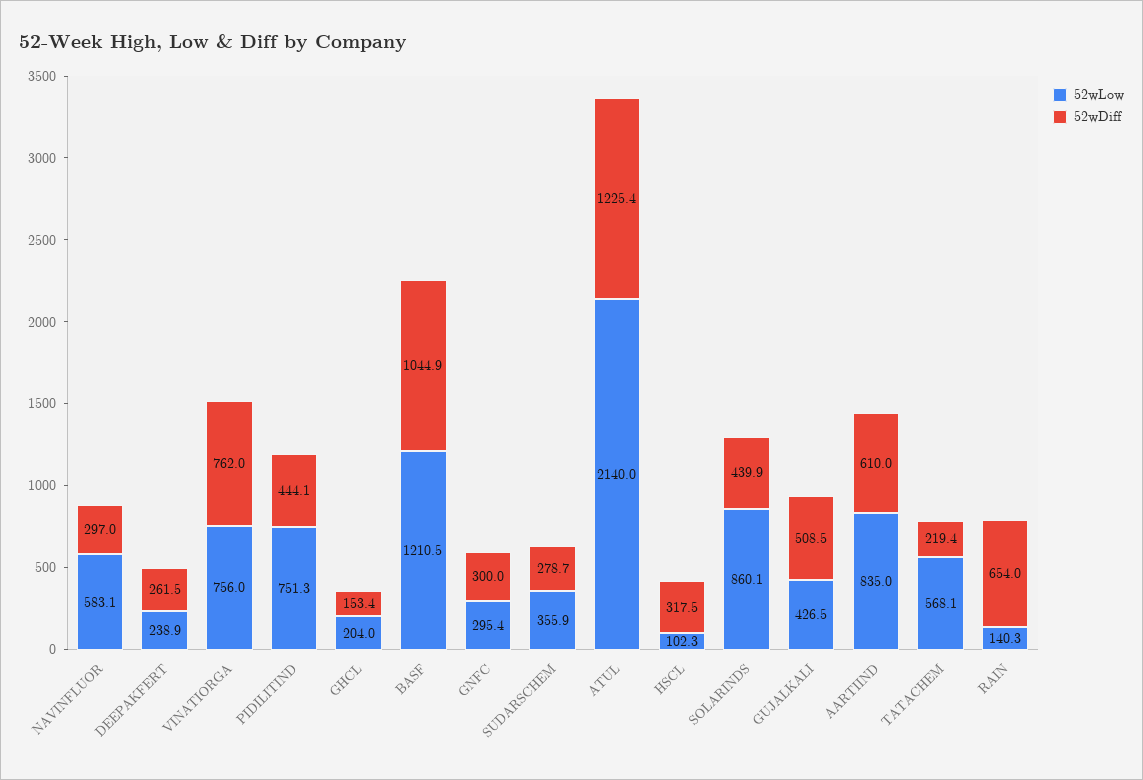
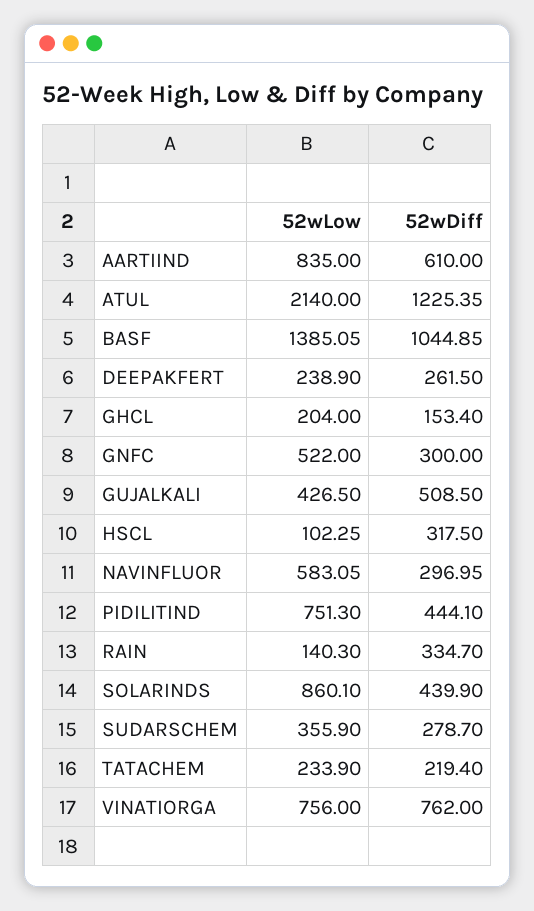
  {
    "52wLow": {
      "NAVINFLUOR": 583.05,
      "DEEPAKFERT": 238.9,
      "VINATIORGA": 756,
      "PIDILITIND": 751.3,
      "GHCL": 204,
-     "BASF": 1210.5,
+     "BASF": 1385.05,
-     "GNFC": 295.4,
+     "GNFC": 522,
      "SUDARSCHEM": 355.9,
      "ATUL": 2140,
      "HSCL": 102.25,
      "SOLARINDS": 860.1,
      "GUJALKALI": 426.5,
      "AARTIIND": 835,
-     "TATACHEM": 568.1,
+     "TATACHEM": 233.9,
      "RAIN": 140.3
    },
    "52wDiff": {
      "NAVINFLUOR": 296.95,
      "DEEPAKFERT": 261.5,
      "VINATIORGA": 762,
      "PIDILITIND": 444.1,
      "GHCL": 153.4,
      "BASF": 1044.85,
      "GNFC": 300,
      "SUDARSCHEM": 278.7,
      "ATUL": 1225.35,
      "HSCL": 317.5,
      "SOLARINDS": 439.9,
      "GUJALKALI": 508.5,
      "AARTIIND": 610,
      "TATACHEM": 219.4,
-     "RAIN": 654
+     "RAIN": 334.7
    }
  }

